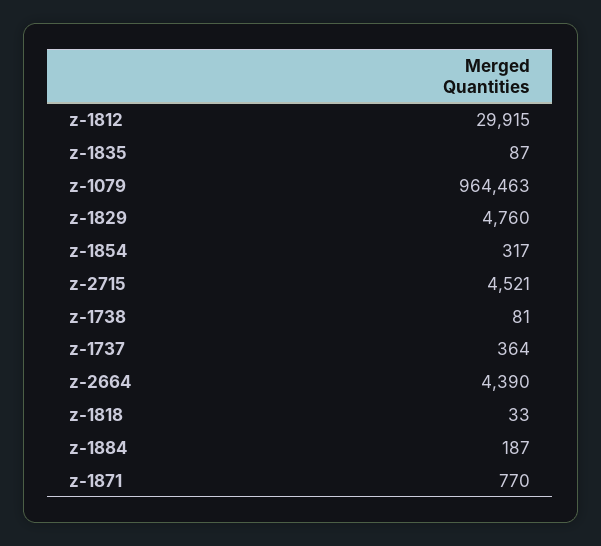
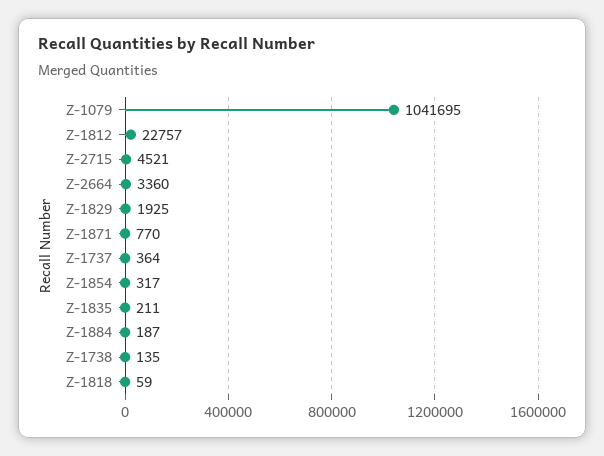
  {
-   "z-1812": 29915,
+   "z-1812": 22757,
-   "z-1835": 87,
+   "z-1835": 211,
-   "z-1079": 964463,
+   "z-1079": 1041695,
-   "z-1829": 4760,
+   "z-1829": 1925,
    "z-1854": 317,
    "z-2715": 4521,
-   "z-1738": 81,
+   "z-1738": 135,
    "z-1737": 364,
-   "z-2664": 4390,
+   "z-2664": 3360,
-   "z-1818": 33,
+   "z-1818": 59,
    "z-1884": 187,
    "z-1871": 770
  }

